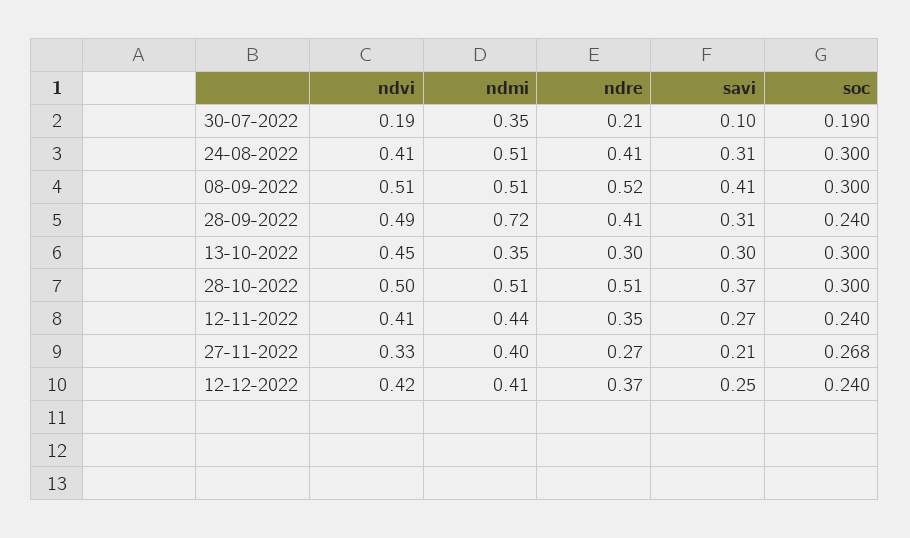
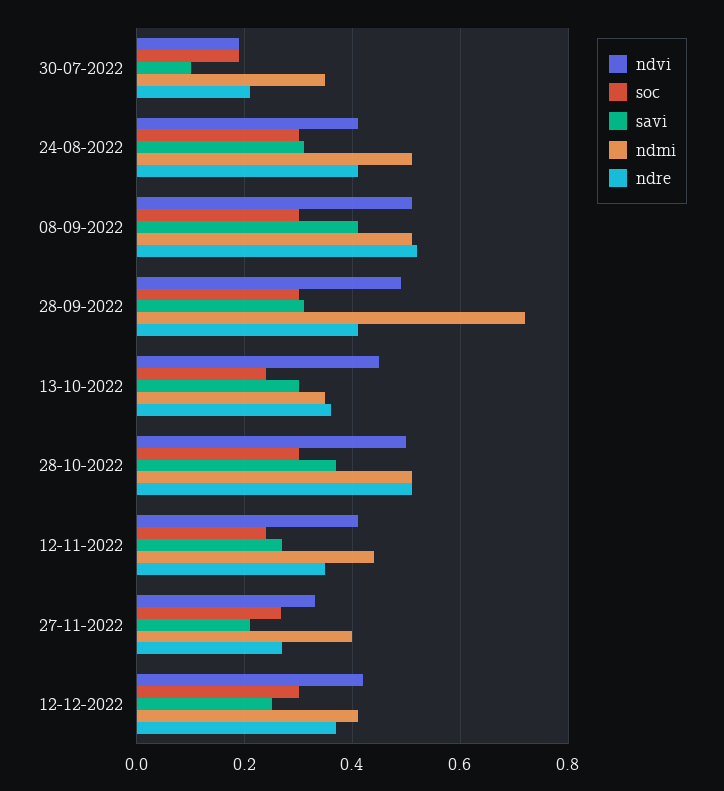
  {
    "ndvi": {
      "30-07-2022": 0.19,
      "24-08-2022": 0.41,
      "08-09-2022": 0.51,
      "28-09-2022": 0.49,
      "13-10-2022": 0.45,
      "28-10-2022": 0.5,
      "12-11-2022": 0.41,
      "27-11-2022": 0.33,
      "12-12-2022": 0.42
    },
    "ndmi": {
      "30-07-2022": 0.35,
      "24-08-2022": 0.51,
      "08-09-2022": 0.51,
      "28-09-2022": 0.72,
      "13-10-2022": 0.35,
      "28-10-2022": 0.51,
      "12-11-2022": 0.44,
      "27-11-2022": 0.4,
      "12-12-2022": 0.41
    },
    "ndre": {
      "30-07-2022": 0.21,
      "24-08-2022": 0.41,
      "08-09-2022": 0.52,
      "28-09-2022": 0.41,
-     "13-10-2022": 0.3,
+     "13-10-2022": 0.36,
      "28-10-2022": 0.51,
      "12-11-2022": 0.35,
      "27-11-2022": 0.27,
      "12-12-2022": 0.37
    },
    "savi": {
      "30-07-2022": 0.1,
      "24-08-2022": 0.31,
      "08-09-2022": 0.41,
      "28-09-2022": 0.31,
      "13-10-2022": 0.3,
      "28-10-2022": 0.37,
      "12-11-2022": 0.27,
      "27-11-2022": 0.21,
      "12-12-2022": 0.25
    },
    "soc": {
      "30-07-2022": 0.19,
      "24-08-2022": 0.3,
      "08-09-2022": 0.3,
-     "28-09-2022": 0.24,
+     "28-09-2022": 0.3,
-     "13-10-2022": 0.3,
+     "13-10-2022": 0.24,
      "28-10-2022": 0.3,
      "12-11-2022": 0.24,
      "27-11-2022": 0.268,
-     "12-12-2022": 0.24
+     "12-12-2022": 0.3
    }
  }

